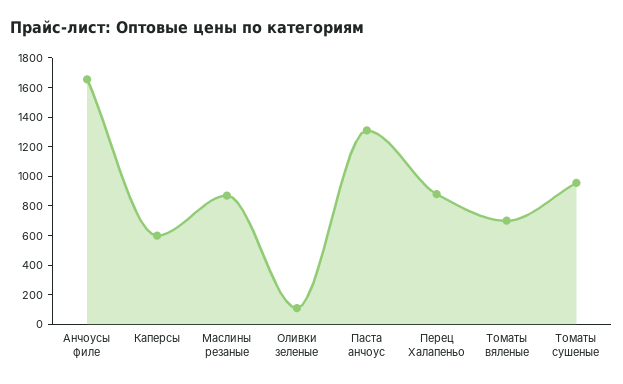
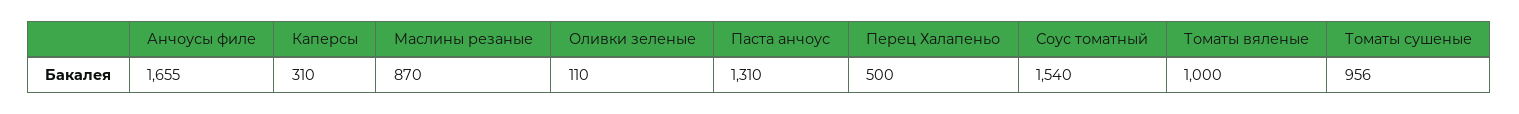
  {
    "Анчоусы филе": 1655,
-   "Каперсы": 600,
+   "Каперсы": 310,
    "Маслины резаные": 870,
    "Оливки зеленые": 110,
    "Паста анчоус": 1310,
-   "Перец Халапеньо": 900,
+   "Перец Халапеньо": 500,
-   "Томаты вяленые": 700,
+   "Томаты вяленые": 1000,
-   "Томаты сушеные": 956
+   "Томаты сушеные": 956,
+   "Соус томатный": 1540
  }

